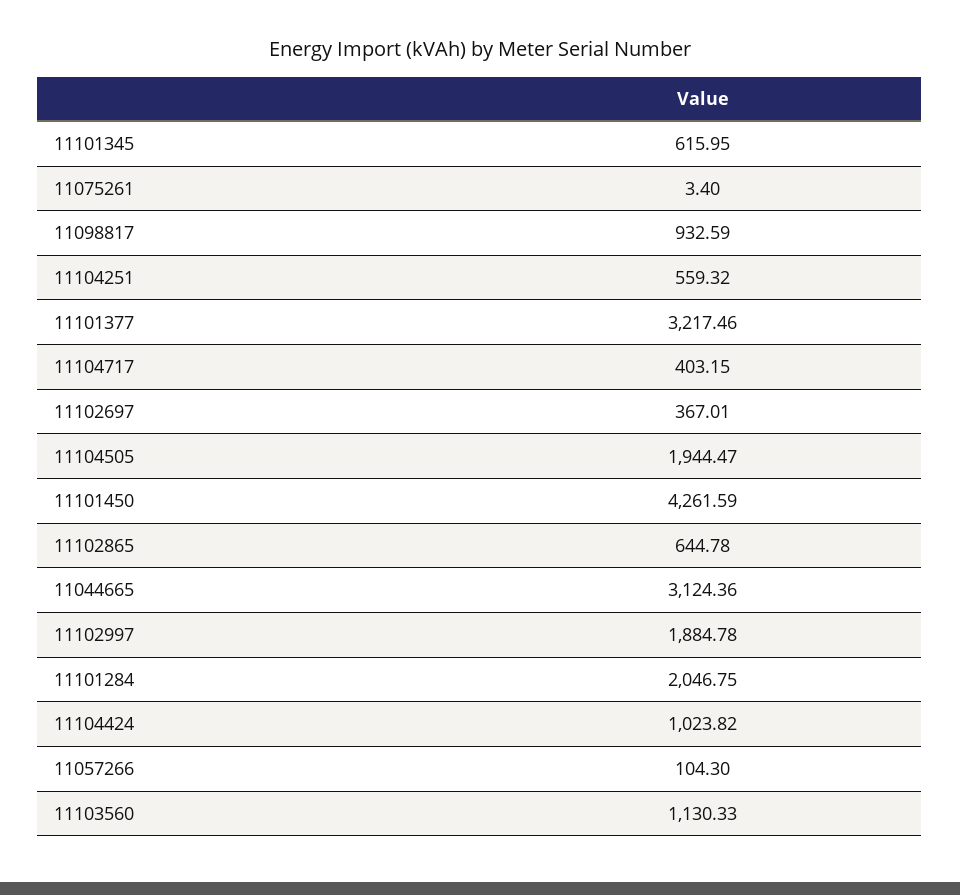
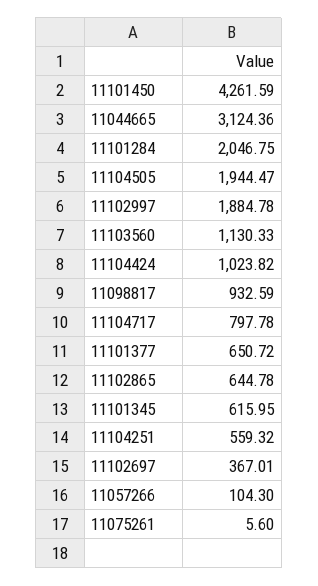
  {
    "11101345": 615.95,
-   "11075261": 3.4,
+   "11075261": 5.6,
    "11098817": 932.59,
    "11104251": 559.32,
-   "11101377": 3217.46,
+   "11101377": 650.72,
-   "11104717": 403.15,
+   "11104717": 797.78,
    "11102697": 367.01,
    "11104505": 1944.47,
    "11101450": 4261.59,
    "11102865": 644.78,
    "11044665": 3124.36,
    "11102997": 1884.78,
    "11101284": 2046.75,
    "11104424": 1023.82,
    "11057266": 104.3,
    "11103560": 1130.33
  }

